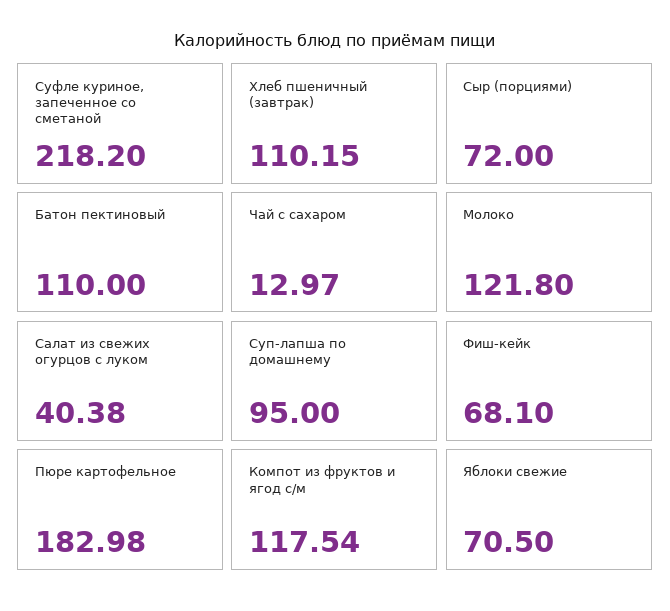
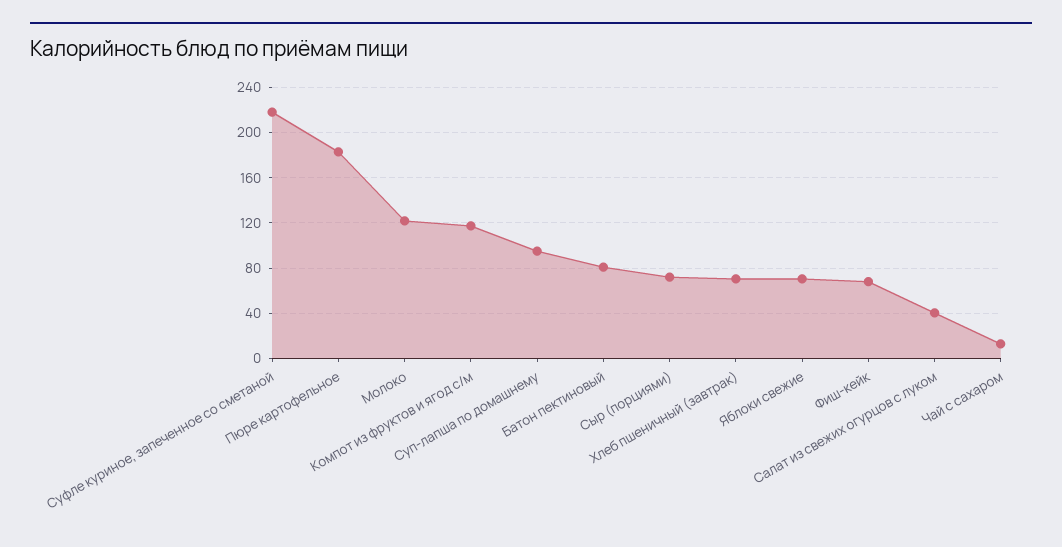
  {
    "Суфле куриное, запеченное со сметаной": 218.2,
-   "Хлеб пшеничный (завтрак)": 110.15,
+   "Хлеб пшеничный (завтрак)": 70,
    "Сыр (порциями)": 72,
-   "Батон пектиновый": 110,
+   "Батон пектиновый": 80,
    "Чай с сахаром": 12.97,
    "Молоко": 121.8,
    "Салат из свежих огурцов с луком": 40.38,
    "Суп-лапша по домашнему": 95,
    "Фиш-кейк": 68.1,
    "Пюре картофельное": 182.98,
    "Компот из фруктов и ягод с/м": 117.54,
    "Яблоки свежие": 70.5
  }

